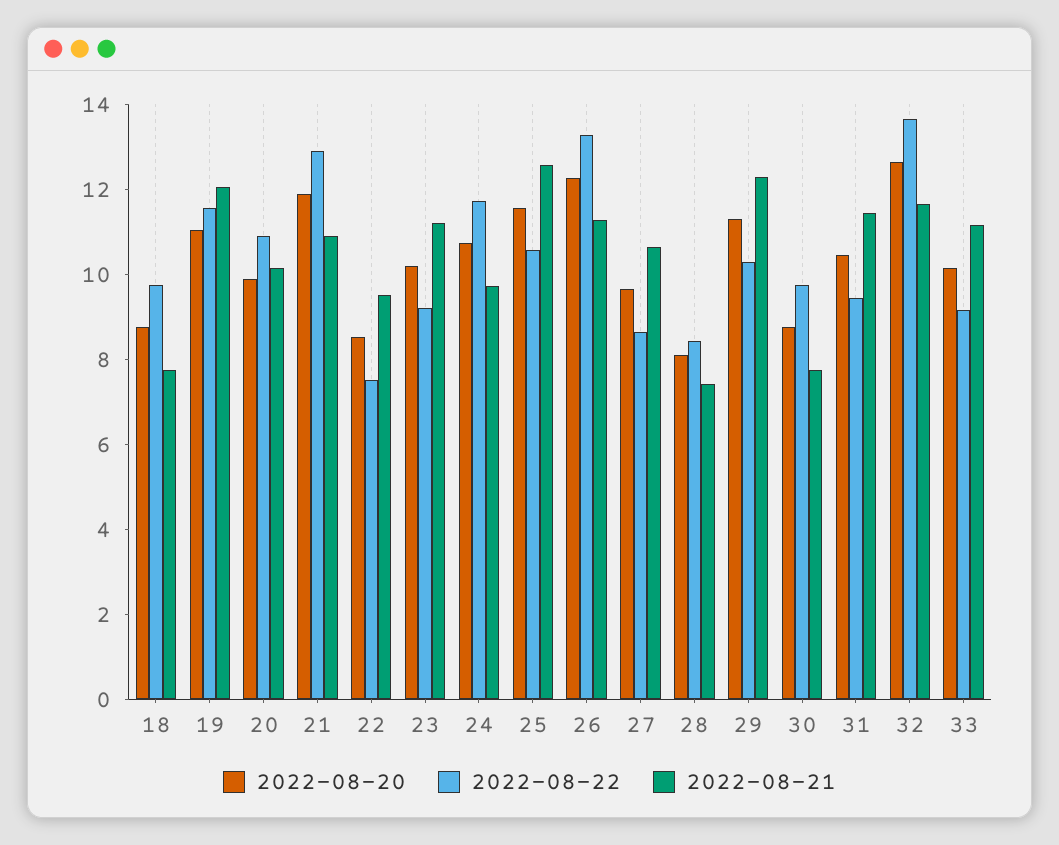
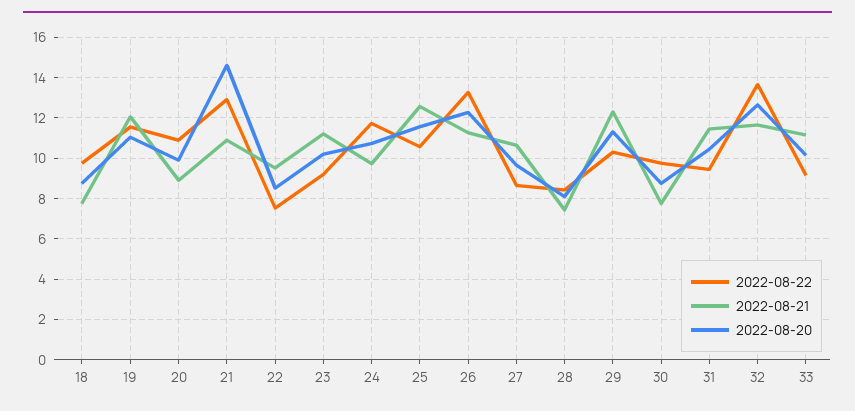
  {
    "2022-08-20": {
      "18": 9,
      "19": 11,
      "20": 10,
-     "21": 12,
+     "21": 14.5,
      "22": 8.5,
      "23": 10,
      "24": 10.5,
      "25": 11.5,
      "26": 12.5,
      "27": 9.5,
      "28": 8,
      "29": 11.5,
      "30": 9,
      "31": 10.5,
      "32": 12.5,
      "33": 10
    },
    "2022-08-22": {
      "18": 10,
      "19": 11.5,
      "20": 11,
      "21": 13,
      "22": 7.5,
      "23": 9,
      "24": 11.5,
      "25": 10.5,
      "26": 13.5,
      "27": 8.5,
      "28": 8.5,
      "29": 10.5,
      "30": 10,
      "31": 9.5,
      "32": 13.5,
      "33": 9
    },
    "2022-08-21": {
      "18": 8,
      "19": 12,
-     "20": 10,
+     "20": 9,
      "21": 11,
      "22": 9.5,
      "23": 11,
      "24": 9.5,
      "25": 12.5,
      "26": 11.5,
      "27": 10.5,
      "28": 7.5,
      "29": 12.5,
      "30": 8,
      "31": 11.5,
      "32": 11.5,
      "33": 11
    }
  }

